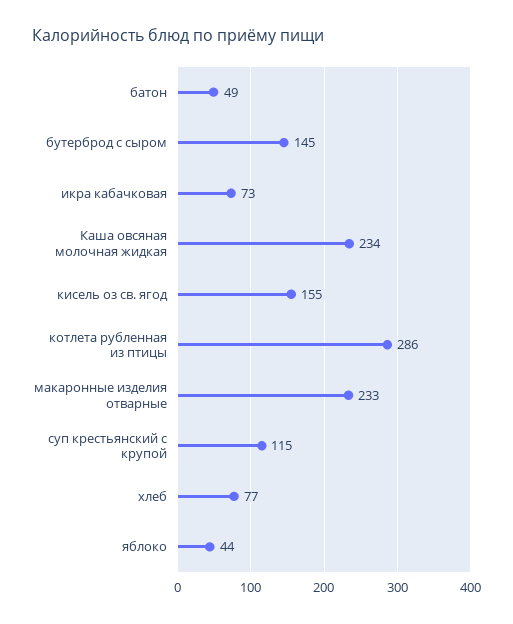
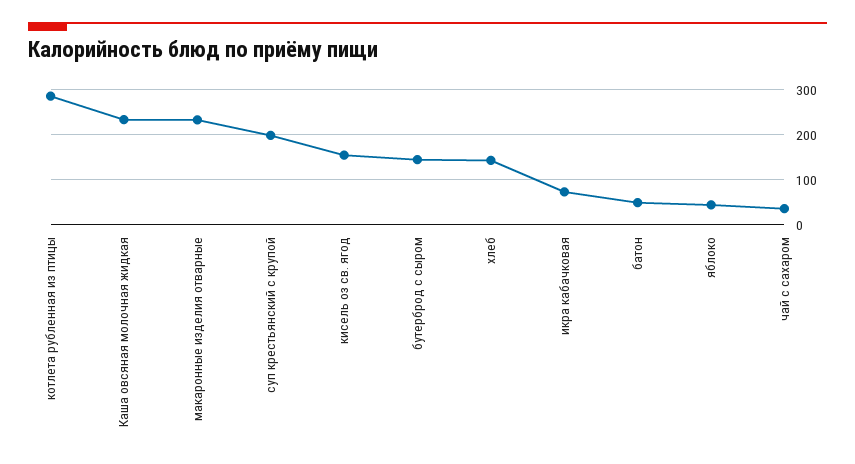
  {
    "батон": 49,
    "бутерброд с сыром": 145,
    "икра кабачковая": 73,
    "Каша овсяная молочная жидкая": 234,
    "кисель оз св. ягод": 155,
    "котлета рубленная из птицы": 286,
    "макаронные изделия отварные": 233,
-   "суп крестьянский с крупой": 115,
+   "суп крестьянский с крупой": 200,
-   "хлеб": 77,
+   "хлеб": 140,
-   "яблоко": 44
+   "яблоко": 44,
+   "чай с сахаром": 40
  }

